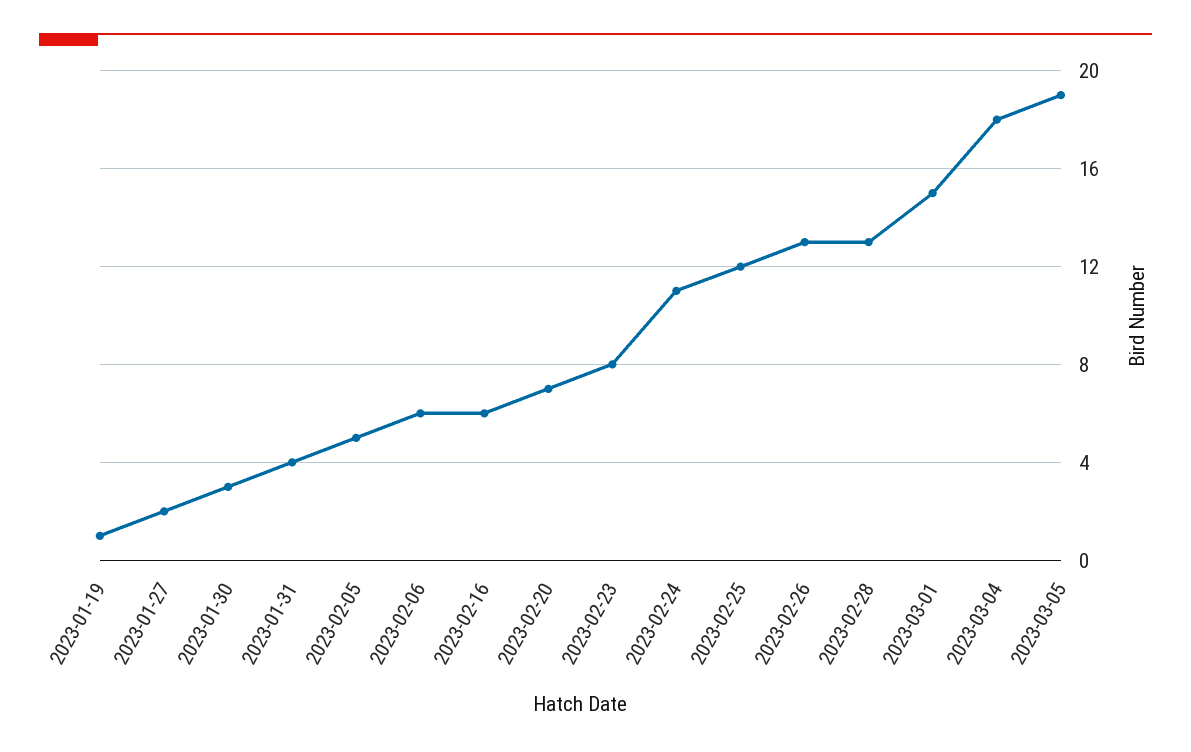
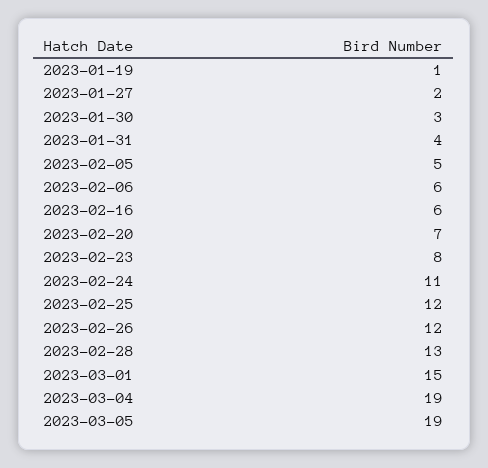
  {
    "2023-01-19": 1,
    "2023-01-27": 2,
    "2023-01-30": 3,
    "2023-01-31": 4,
    "2023-02-05": 5,
    "2023-02-06": 6,
    "2023-02-16": 6,
    "2023-02-20": 7,
    "2023-02-23": 8,
    "2023-02-24": 11,
    "2023-02-25": 12,
-   "2023-02-26": 13,
+   "2023-02-26": 12,
    "2023-02-28": 13,
    "2023-03-01": 15,
-   "2023-03-04": 18,
+   "2023-03-04": 19,
    "2023-03-05": 19
  }

